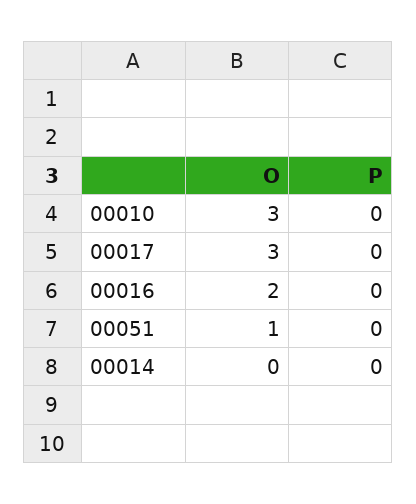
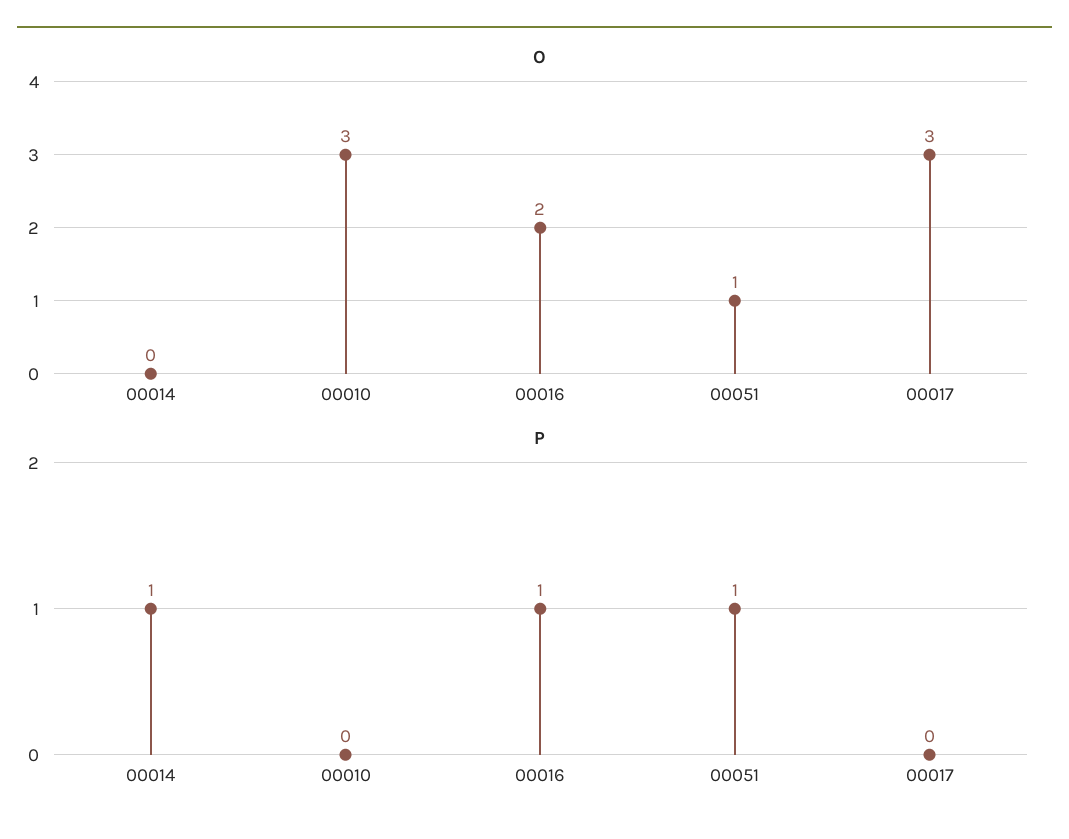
  {
    "O": {
      "00010": 3,
      "00017": 3,
      "00016": 2,
      "00051": 1,
      "00014": 0
    },
    "P": {
      "00010": 0,
      "00017": 0,
-     "00016": 0,
+     "00016": 1,
-     "00051": 0,
+     "00051": 1,
-     "00014": 0
+     "00014": 1
    }
  }

